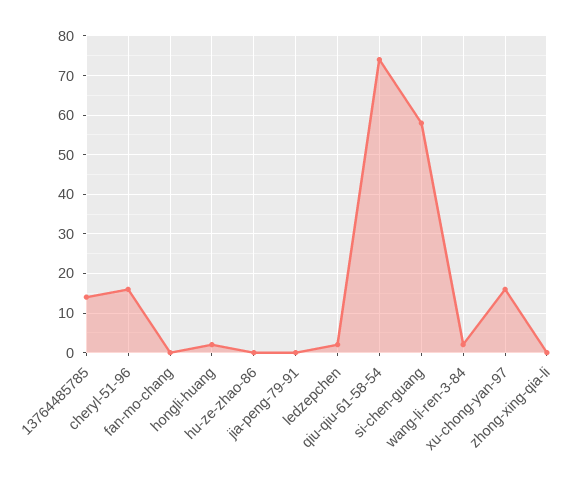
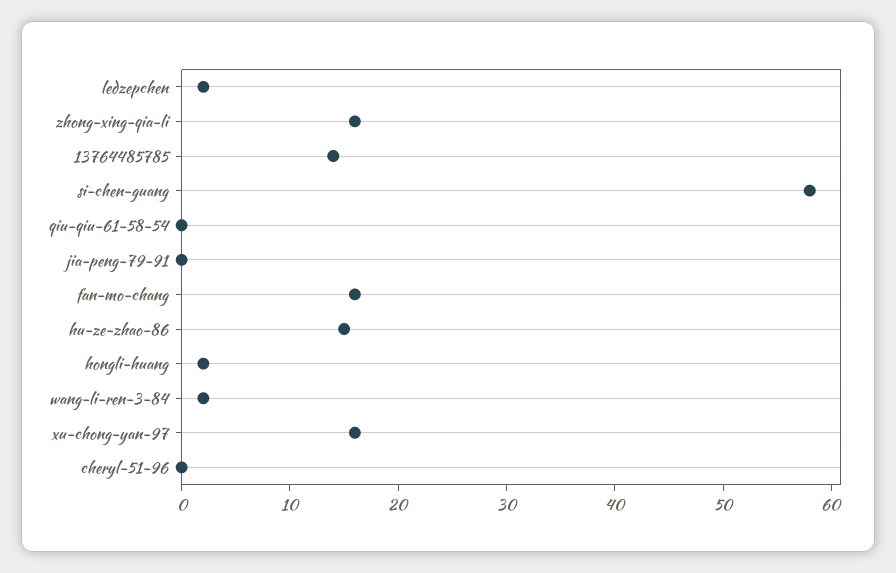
  {
    "13764485785": 14,
-   "cheryl-51-96": 15,
+   "cheryl-51-96": 0,
-   "fan-mo-chang": 0,
+   "fan-mo-chang": 16,
    "hongli-huang": 2,
-   "hu-ze-zhao-86": 0,
+   "hu-ze-zhao-86": 15,
    "jia-peng-79-91": 0,
    "ledzepchen": 2,
-   "qiu-qiu-61-58-54": 75,
+   "qiu-qiu-61-58-54": 0,
    "si-chen-guang": 58,
    "wang-li-ren-3-84": 2,
    "xu-chong-yan-97": 16,
-   "zhong-xing-qia-li": 0
+   "zhong-xing-qia-li": 16
  }

